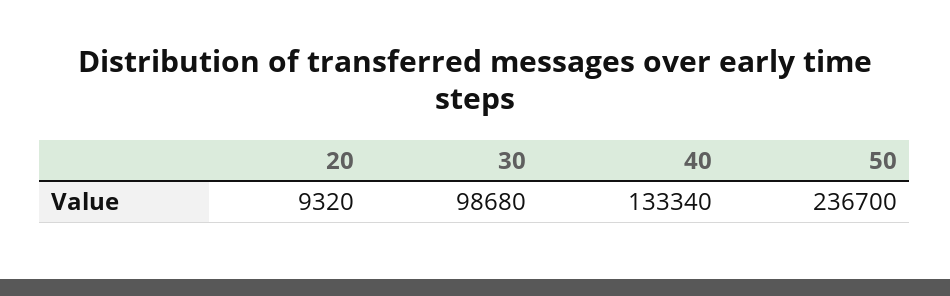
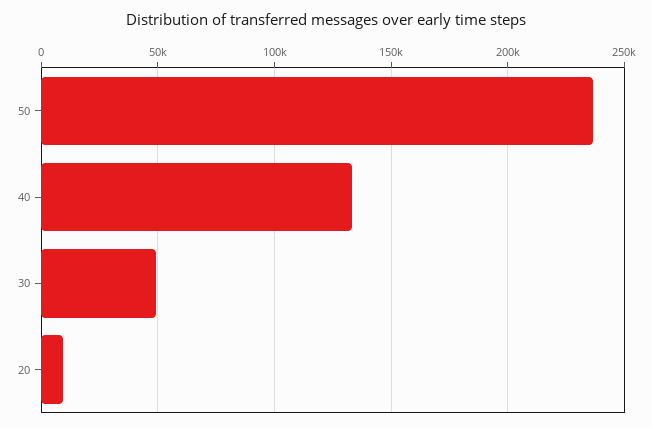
  {
    "20": 9320,
-   "30": 98680,
+   "30": 50000,
    "40": 133340,
    "50": 236700
  }

